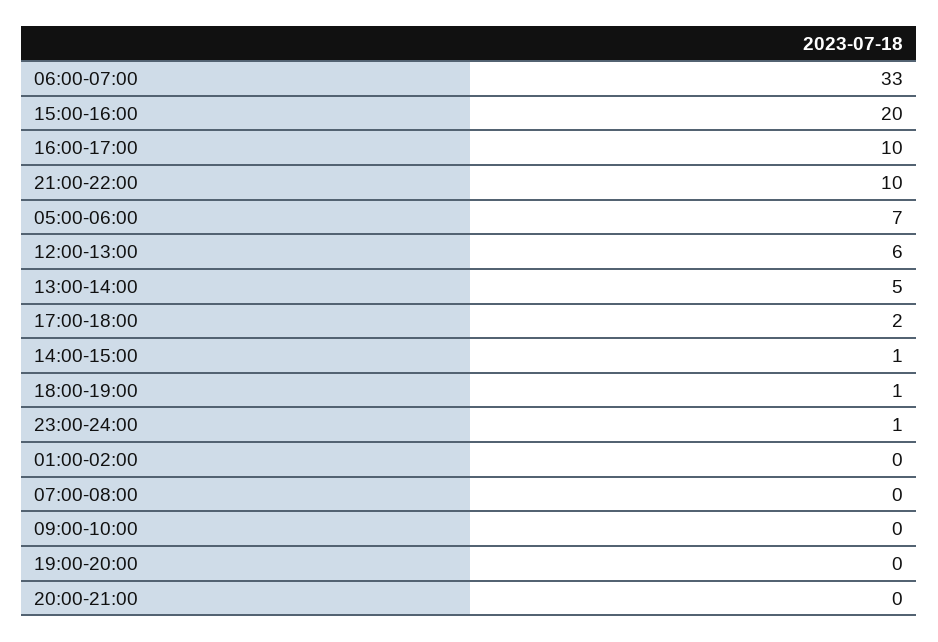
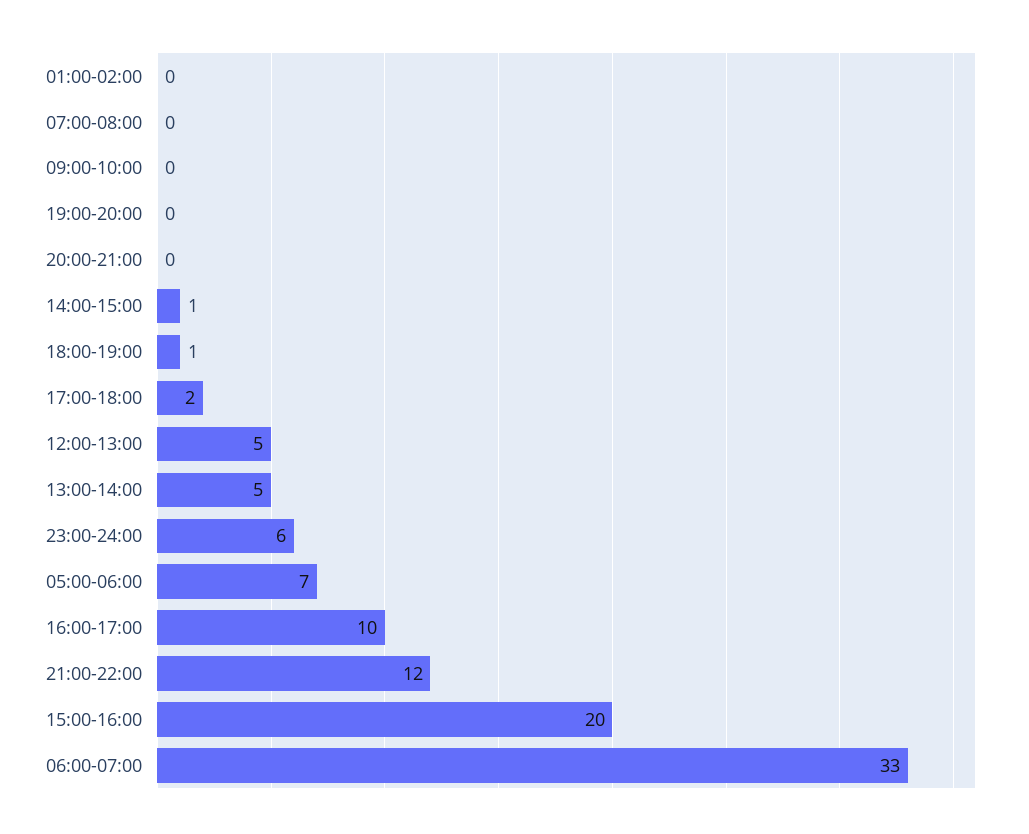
  {
    "06:00-07:00": 33,
    "15:00-16:00": 20,
    "16:00-17:00": 10,
-   "21:00-22:00": 10,
+   "21:00-22:00": 12,
    "05:00-06:00": 7,
-   "12:00-13:00": 6,
+   "12:00-13:00": 5,
    "13:00-14:00": 5,
    "17:00-18:00": 2,
    "14:00-15:00": 1,
    "18:00-19:00": 1,
-   "23:00-24:00": 1,
+   "23:00-24:00": 6,
    "01:00-02:00": 0,
    "07:00-08:00": 0,
    "09:00-10:00": 0,
    "19:00-20:00": 0,
    "20:00-21:00": 0
  }

